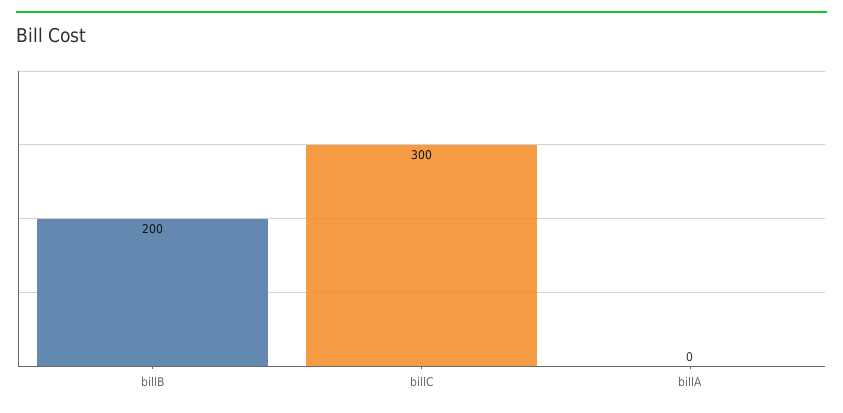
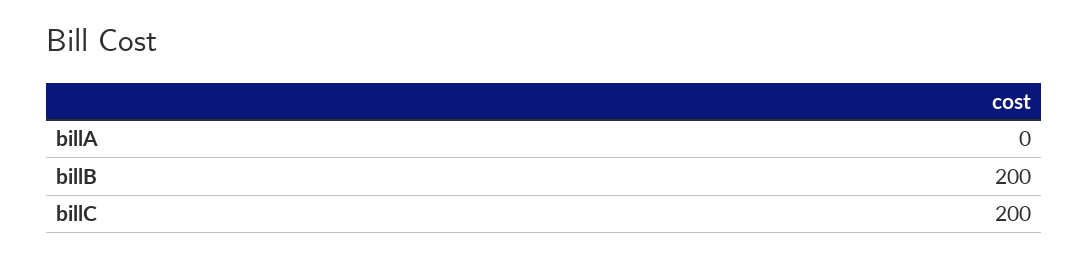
  {
    "billB": 200,
-   "billC": 300,
+   "billC": 200,
    "billA": 0
  }

